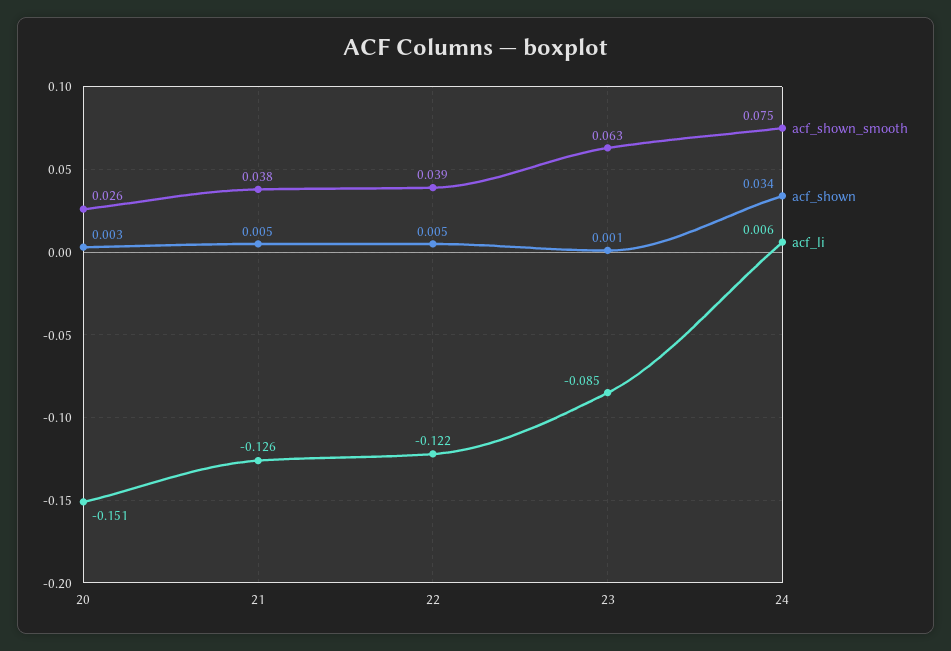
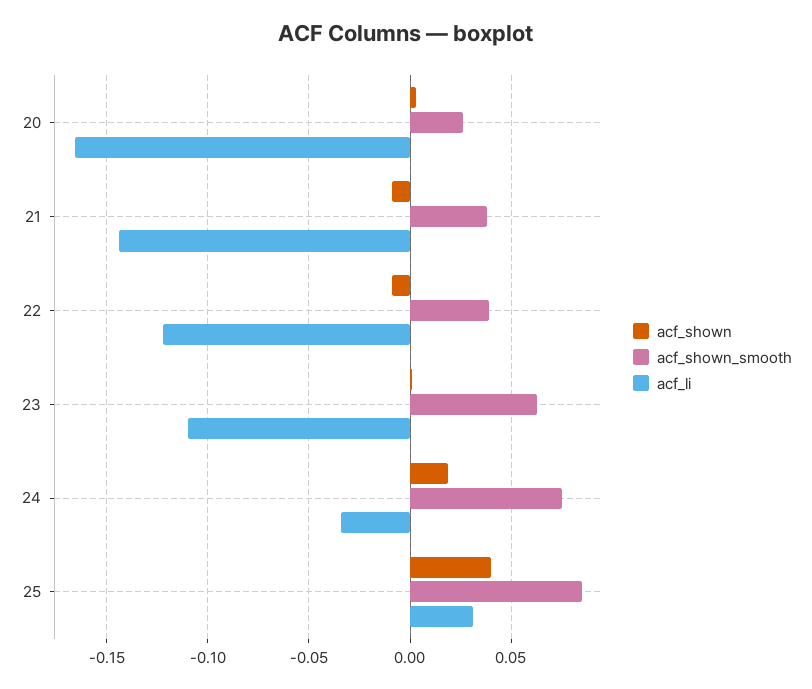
  {
    "acf_shown_smooth": {
      "20": 0.026,
      "21": 0.038,
      "22": 0.039,
      "23": 0.063,
-     "24": 0.075
+     "24": 0.075,
+     "25": 0.085
    },
    "acf_shown": {
      "20": 0.003,
-     "21": 0.005,
+     "21": -0.01,
-     "22": 0.005,
+     "22": -0.01,
      "23": 0.001,
-     "24": 0.034
+     "24": 0.02,
+     "25": 0.04
    },
    "acf_li": {
-     "20": -0.151,
+     "20": -0.165,
-     "21": -0.126,
+     "21": -0.145,
      "22": -0.122,
-     "23": -0.085,
+     "23": -0.11,
-     "24": 0.006
+     "24": -0.035,
+     "25": 0.03
    }
  }

